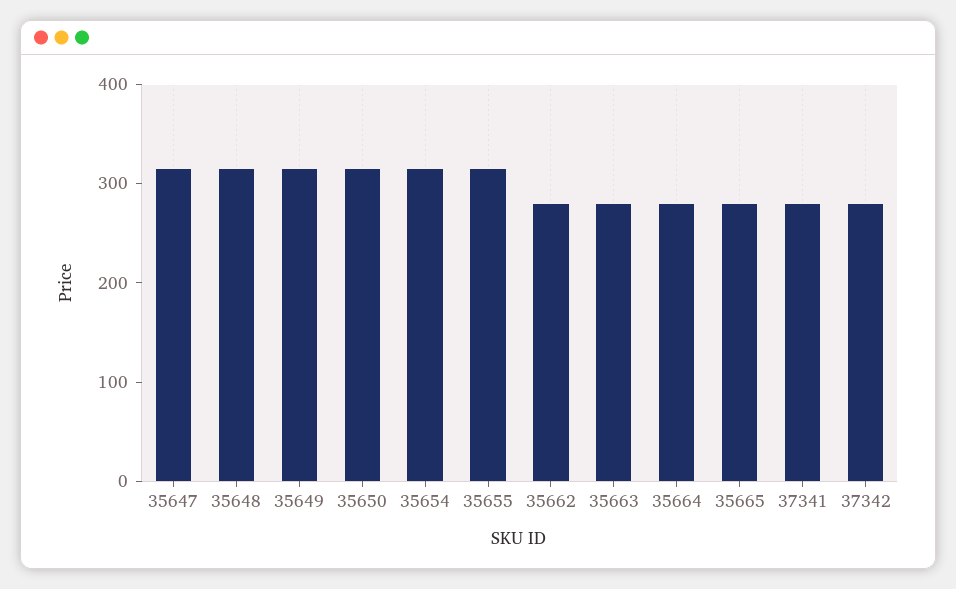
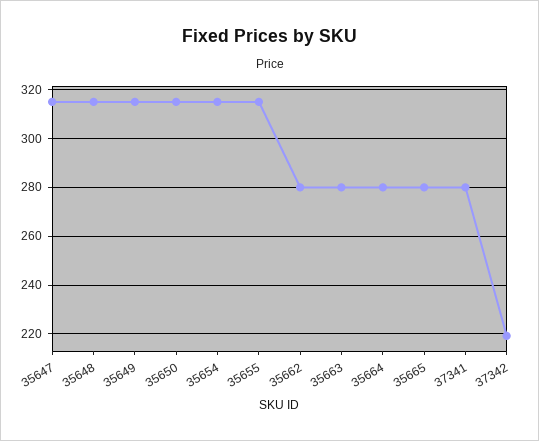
  {
    "35647": 315,
    "35648": 315,
    "35649": 315,
    "35650": 315,
    "35654": 315,
    "35655": 315,
    "35662": 280,
    "35663": 280,
    "35664": 280,
    "35665": 280,
    "37341": 280,
-   "37342": 280
+   "37342": 220
  }

